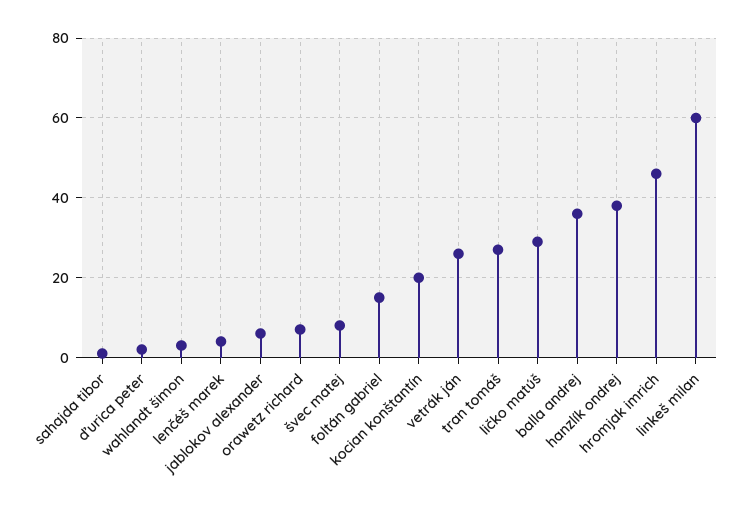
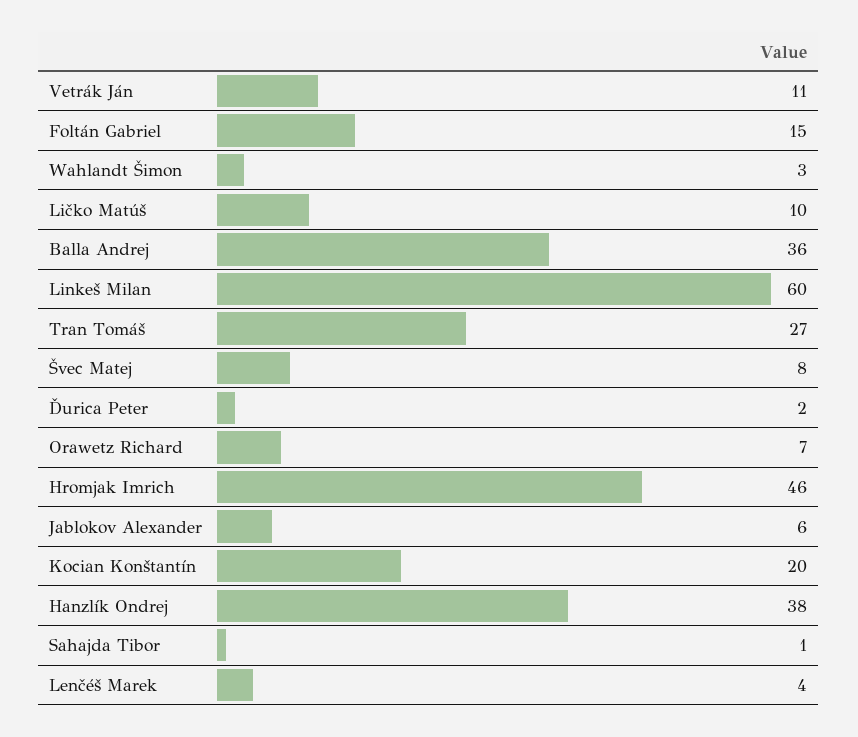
  {
    "sahajda tibor": 1,
    "ďurica peter": 2,
    "wahlandt šimon": 3,
    "lenčéš marek": 4,
    "jablokov alexander": 6,
    "orawetz richard": 7,
    "švec matej": 8,
    "foltán gabriel": 15,
    "kocian konštantín": 20,
-   "vetrák ján": 25,
+   "vetrák ján": 11,
    "tran tomáš": 27,
-   "ličko matúš": 30,
+   "ličko matúš": 10,
    "balla andrej": 36,
    "hanzlík ondrej": 38,
    "hromjak imrich": 46,
    "linkeš milan": 60
  }

